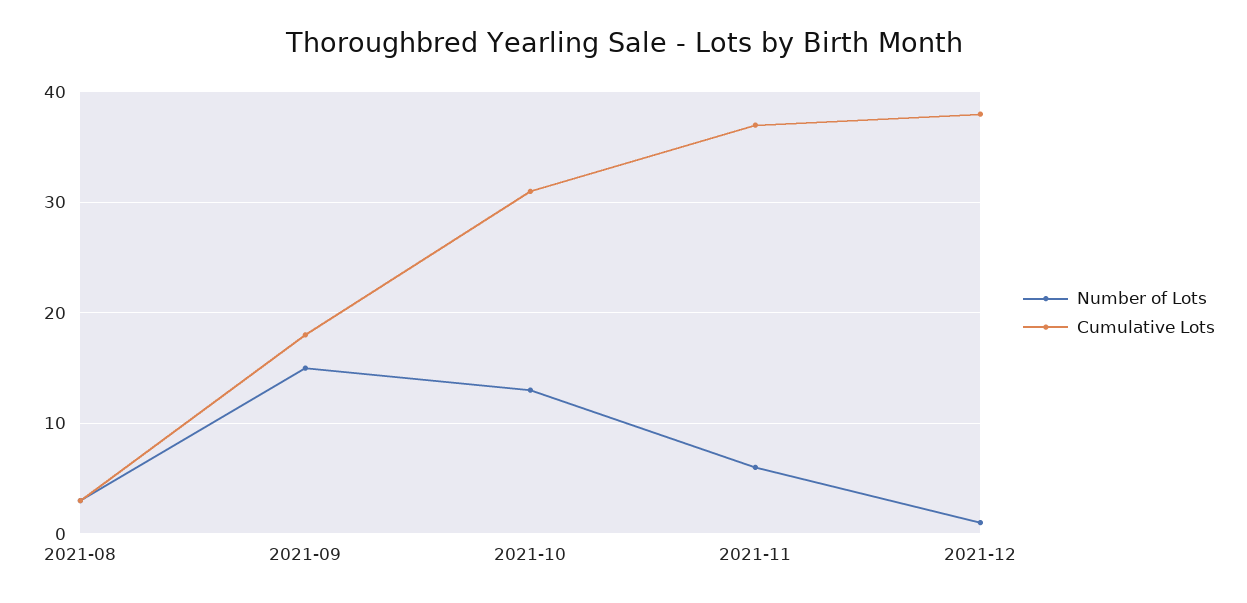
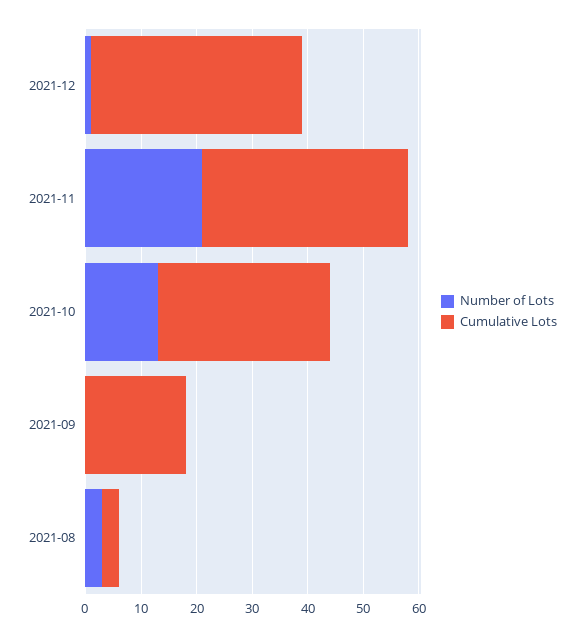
  {
    "Number of Lots": {
      "2021-08": 3,
-     "2021-09": 15,
+     "2021-09": 0,
      "2021-10": 13,
-     "2021-11": 6,
+     "2021-11": 20,
      "2021-12": 1
    },
    "Cumulative Lots": {
      "2021-08": 3,
      "2021-09": 18,
      "2021-10": 31,
      "2021-11": 37,
      "2021-12": 38
    }
  }

